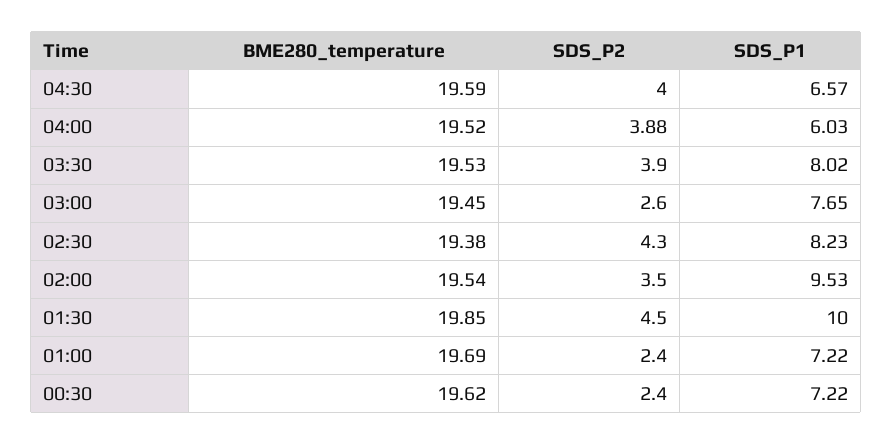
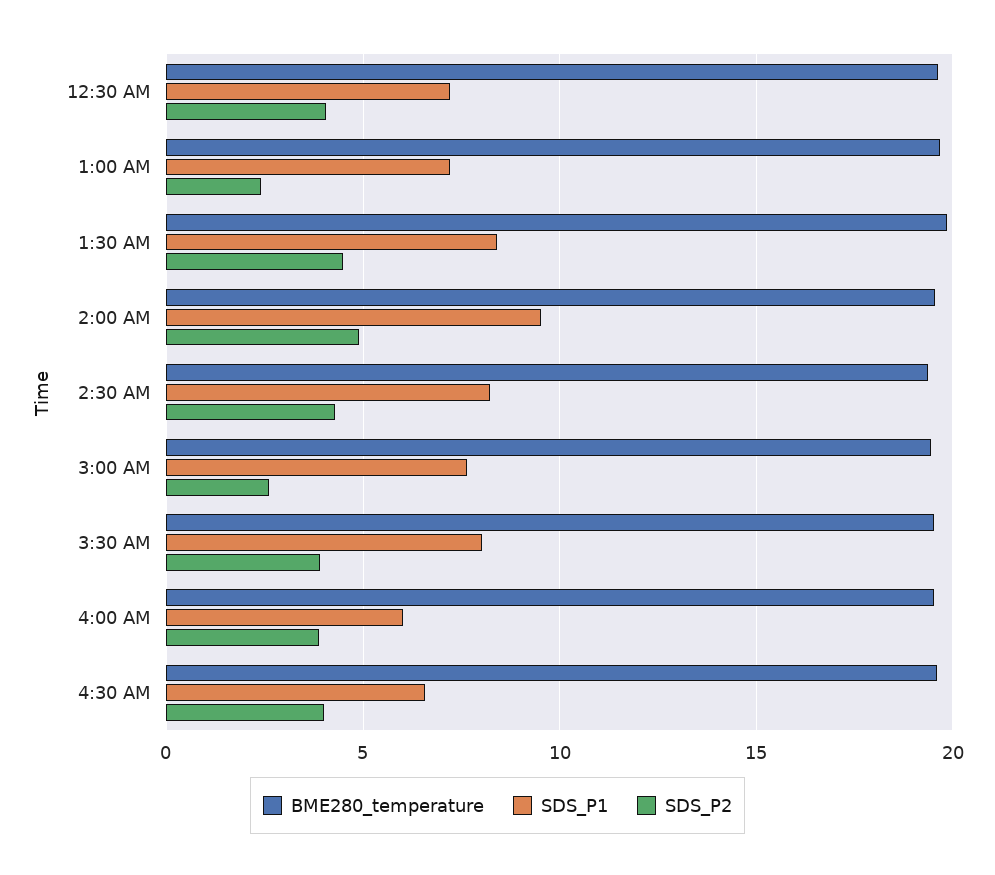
  {
    "BME280_temperature": {
      "04:30": 19.59,
      "04:00": 19.52,
      "03:30": 19.53,
      "03:00": 19.45,
      "02:30": 19.38,
      "02:00": 19.54,
      "01:30": 19.85,
      "01:00": 19.69,
      "00:30": 19.62
    },
    "SDS_P2": {
      "04:30": 4,
      "04:00": 3.88,
      "03:30": 3.9,
      "03:00": 2.6,
      "02:30": 4.3,
-     "02:00": 3.5,
+     "02:00": 5,
      "01:30": 4.5,
      "01:00": 2.4,
-     "00:30": 2.4
+     "00:30": 4
    },
    "SDS_P1": {
      "04:30": 6.57,
      "04:00": 6.03,
      "03:30": 8.02,
      "03:00": 7.65,
      "02:30": 8.23,
      "02:00": 9.53,
-     "01:30": 10,
+     "01:30": 8.5,
      "01:00": 7.22,
      "00:30": 7.22
    }
  }

